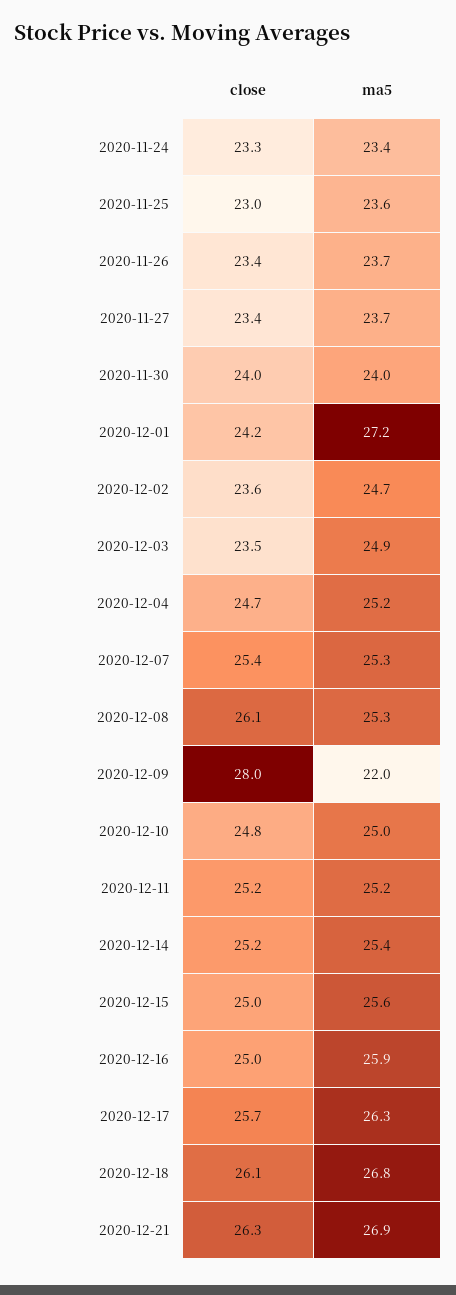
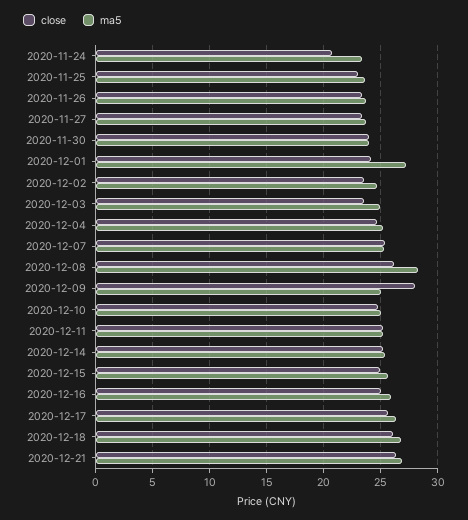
  {
    "close": {
-     "2020-11-24": 23.3,
+     "2020-11-24": 21,
      "2020-11-25": 23,
      "2020-11-26": 23.4,
      "2020-11-27": 23.4,
      "2020-11-30": 24,
      "2020-12-01": 24.2,
      "2020-12-02": 23.6,
      "2020-12-03": 23.5,
      "2020-12-04": 24.7,
      "2020-12-07": 25.4,
      "2020-12-08": 26.1,
      "2020-12-09": 28,
      "2020-12-10": 24.8,
      "2020-12-11": 25.2,
      "2020-12-14": 25.2,
      "2020-12-15": 25,
      "2020-12-16": 25,
      "2020-12-17": 25.7,
      "2020-12-18": 26.1,
      "2020-12-21": 26.3
    },
    "ma5": {
      "2020-11-24": 23.4,
      "2020-11-25": 23.6,
      "2020-11-26": 23.7,
      "2020-11-27": 23.7,
      "2020-11-30": 24,
      "2020-12-01": 27.2,
      "2020-12-02": 24.7,
      "2020-12-03": 24.9,
      "2020-12-04": 25.2,
      "2020-12-07": 25.3,
-     "2020-12-08": 25.3,
+     "2020-12-08": 28,
-     "2020-12-09": 22,
+     "2020-12-09": 25,
      "2020-12-10": 25,
      "2020-12-11": 25.2,
      "2020-12-14": 25.4,
      "2020-12-15": 25.6,
      "2020-12-16": 25.9,
      "2020-12-17": 26.3,
      "2020-12-18": 26.8,
      "2020-12-21": 26.9
    }
  }

